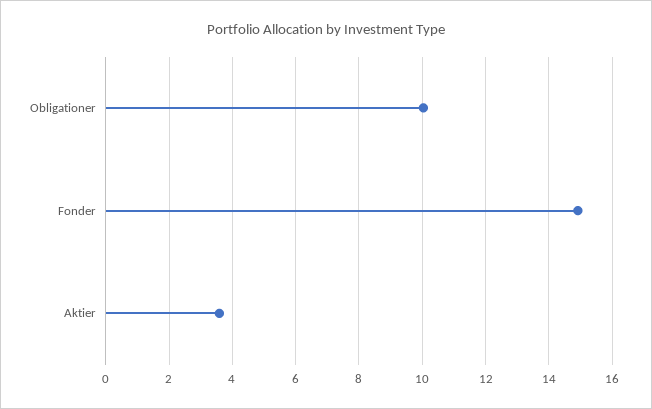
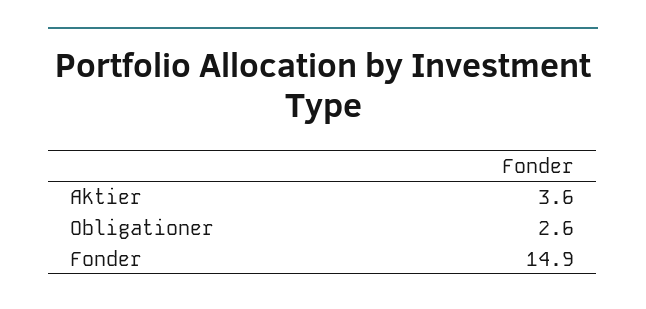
  {
-   "Obligationer": 10,
+   "Obligationer": 2.6,
    "Fonder": 14.9,
    "Aktier": 3.6
  }

